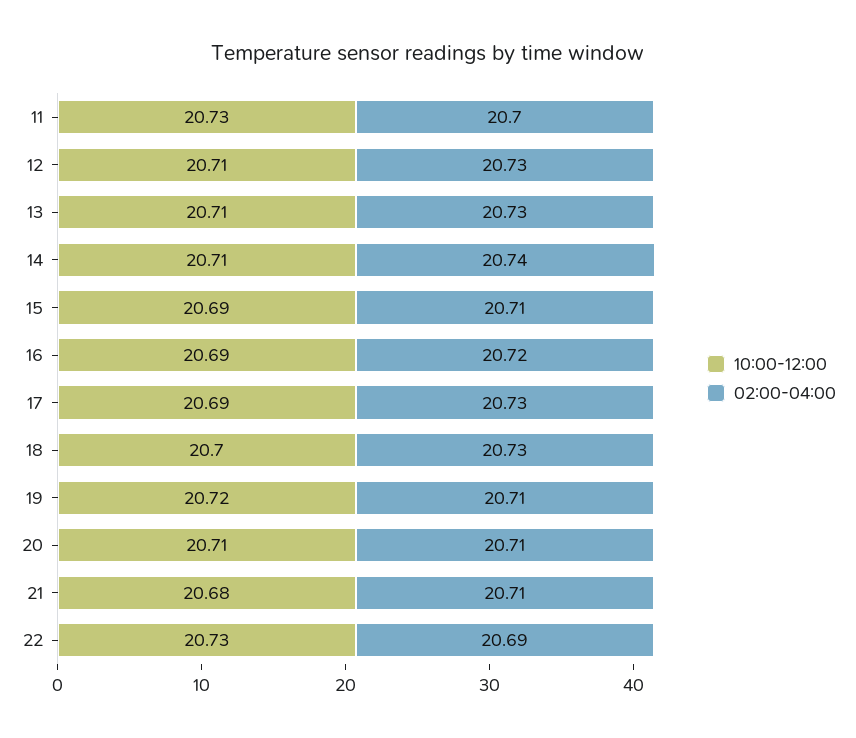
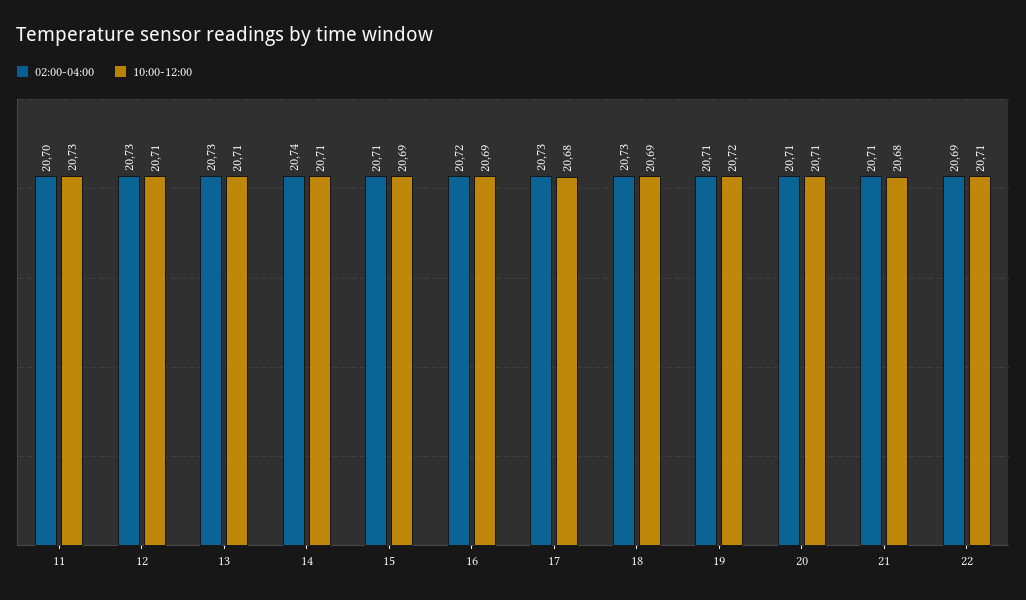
  {
    "10:00-12:00": {
      "11": 20.73,
      "12": 20.71,
      "13": 20.71,
      "14": 20.71,
      "15": 20.69,
      "16": 20.69,
-     "17": 20.69,
+     "17": 20.68,
-     "18": 20.7,
+     "18": 20.69,
      "19": 20.72,
      "20": 20.71,
      "21": 20.68,
-     "22": 20.73
+     "22": 20.71
    },
    "02:00-04:00": {
      "11": 20.7,
      "12": 20.73,
      "13": 20.73,
      "14": 20.74,
      "15": 20.71,
      "16": 20.72,
      "17": 20.73,
      "18": 20.73,
      "19": 20.71,
      "20": 20.71,
      "21": 20.71,
      "22": 20.69
    }
  }

